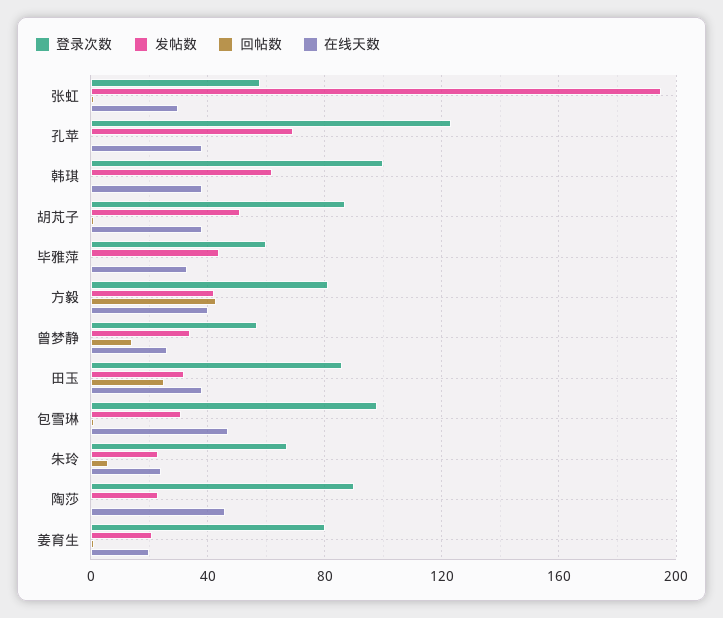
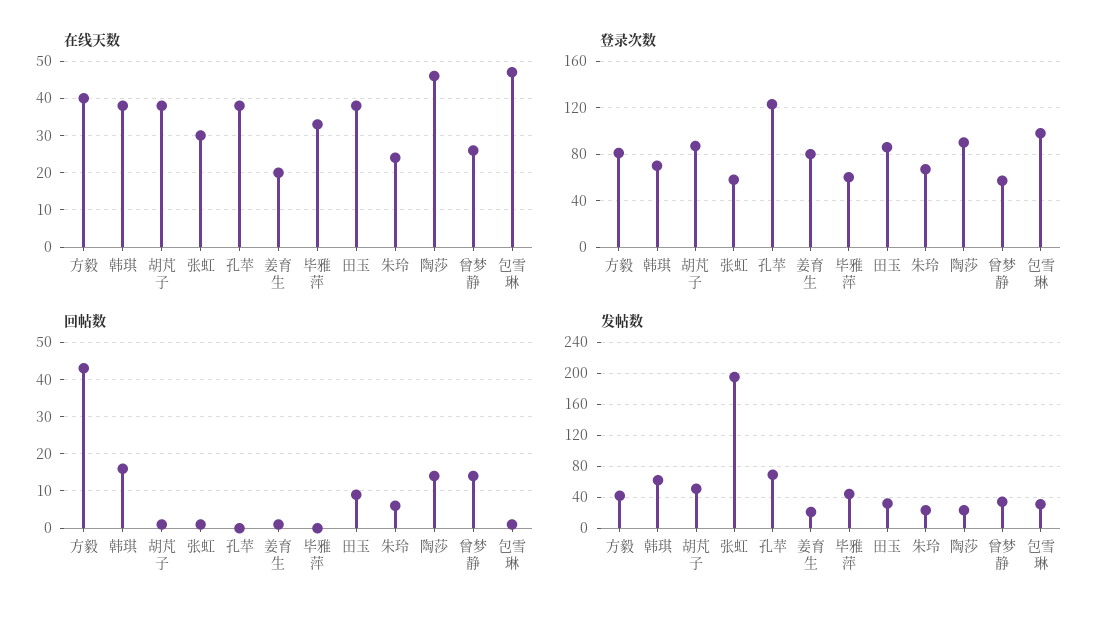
  {
    "登录次数": {
      "张虹": 60,
      "孔苹": 125,
-     "韩琪": 100,
+     "韩琪": 70,
      "胡芃子": 85,
      "毕雅萍": 60,
      "方毅": 80,
      "曾梦静": 55,
      "田玉": 85,
      "包雪琳": 100,
      "朱玲": 65,
      "陶莎": 90,
      "姜育生": 80
    },
    "发帖数": {
      "张虹": 195,
      "孔苹": 70,
      "韩琪": 60,
      "胡芃子": 50,
      "毕雅萍": 45,
      "方毅": 40,
      "曾梦静": 35,
      "田玉": 30,
      "包雪琳": 30,
      "朱玲": 25,
      "陶莎": 25,
      "姜育生": 20
    },
    "回帖数": {
      "张虹": 0,
      "孔苹": 0,
-     "韩琪": 0,
+     "韩琪": 15,
      "胡芃子": 0,
      "毕雅萍": 0,
      "方毅": 45,
      "曾梦静": 15,
-     "田玉": 25,
+     "田玉": 10,
      "包雪琳": 0,
      "朱玲": 5,
-     "陶莎": 0,
+     "陶莎": 15,
      "姜育生": 0
    },
    "在线天数": {
      "张虹": 30,
      "孔苹": 40,
      "韩琪": 40,
      "胡芃子": 40,
      "毕雅萍": 35,
      "方毅": 40,
      "曾梦静": 25,
      "田玉": 40,
      "包雪琳": 45,
      "朱玲": 25,
      "陶莎": 45,
      "姜育生": 20
    }
  }

